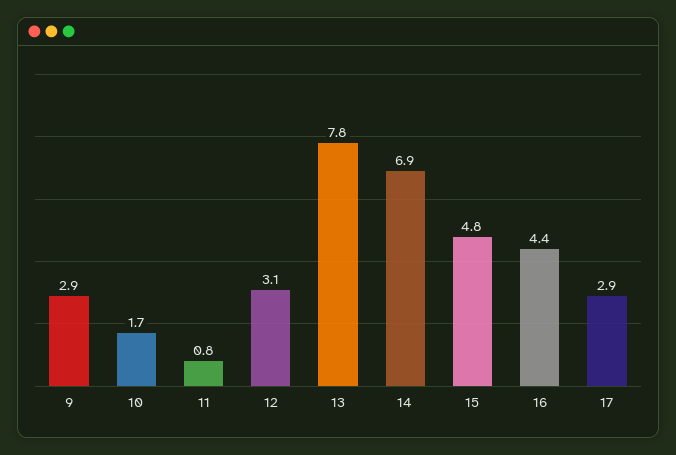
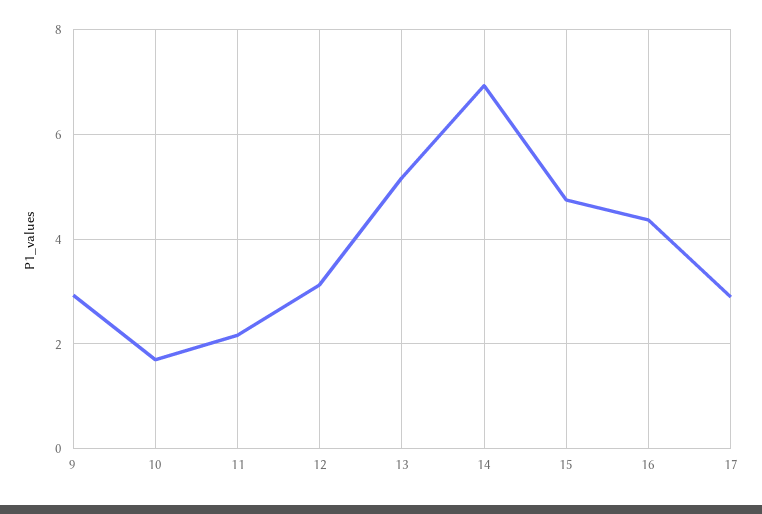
  {
    "9": 2.9,
    "10": 1.7,
-   "11": 0.8,
+   "11": 2.2,
    "12": 3.1,
-   "13": 7.8,
+   "13": 5.2,
    "14": 6.9,
    "15": 4.8,
    "16": 4.4,
    "17": 2.9
  }

